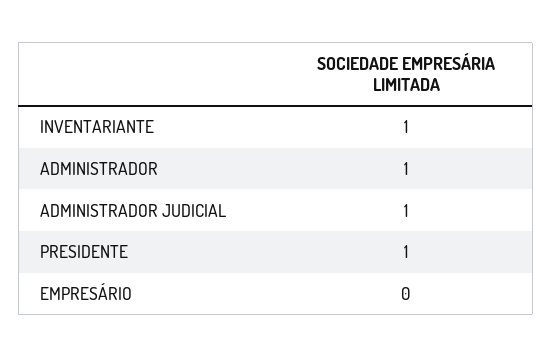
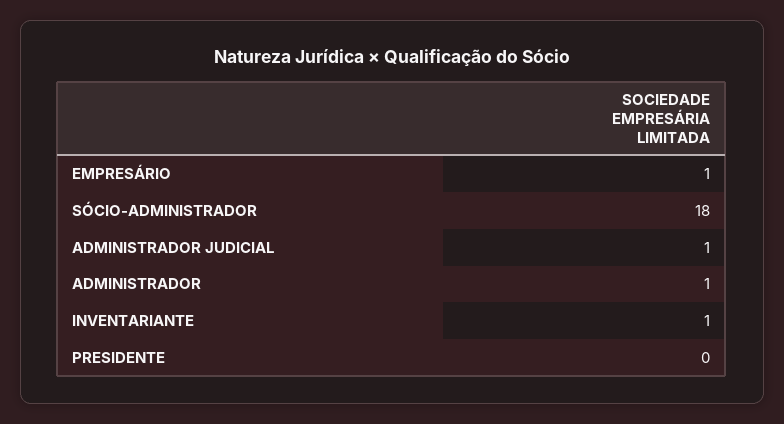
  {
    "INVENTARIANTE": 1,
    "ADMINISTRADOR": 1,
    "ADMINISTRADOR JUDICIAL": 1,
-   "PRESIDENTE": 1,
+   "PRESIDENTE": 0,
-   "EMPRESÁRIO": 0
+   "EMPRESÁRIO": 1,
+   "SÓCIO-ADMINISTRADOR": 18
  }

